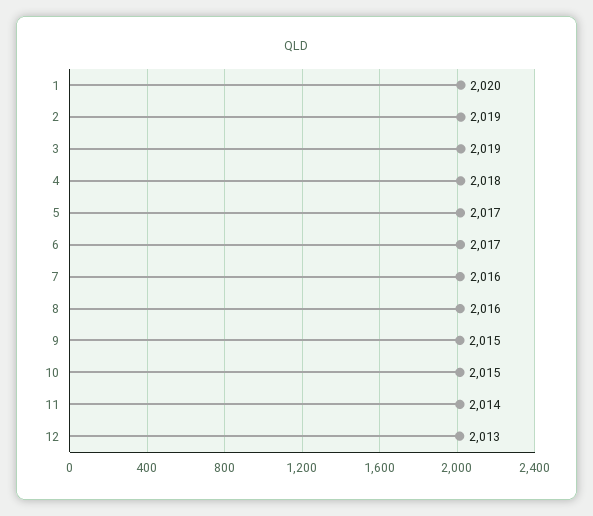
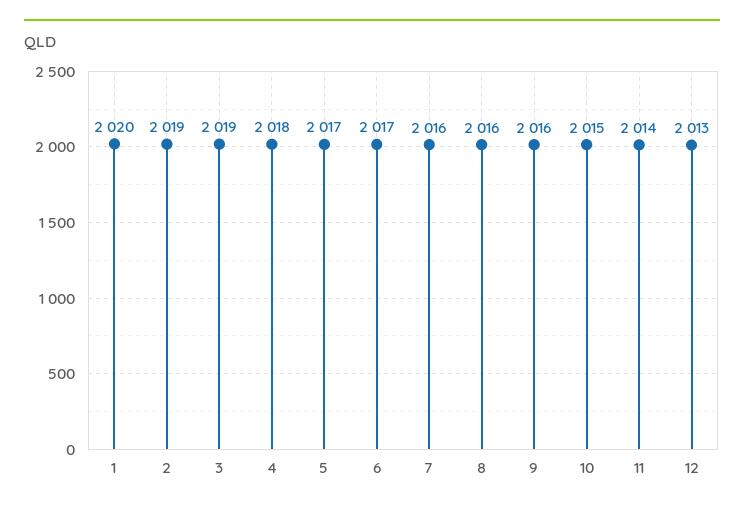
  {
    "1": 2020,
    "2": 2019,
    "3": 2019,
    "4": 2018,
    "5": 2017,
    "6": 2017,
    "7": 2016,
    "8": 2016,
-   "9": 2015,
+   "9": 2016,
    "10": 2015,
    "11": 2014,
    "12": 2013
  }

